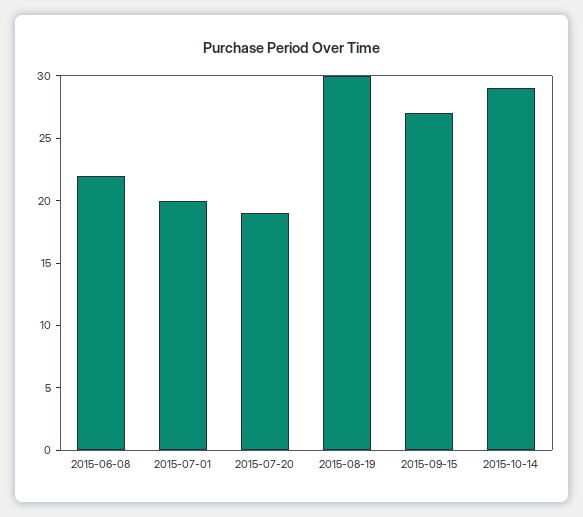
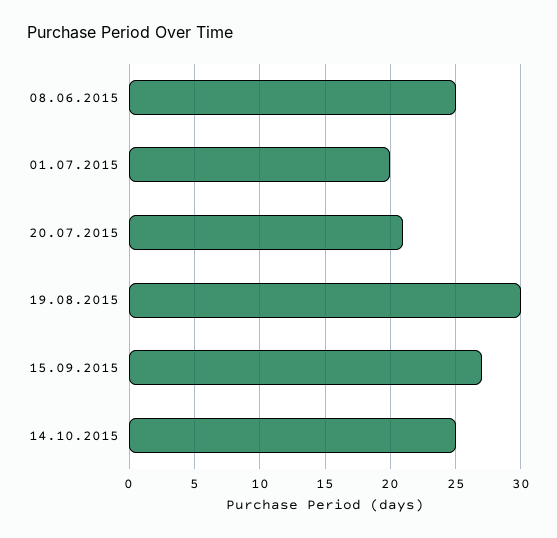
  {
-   "2015-06-08": 22,
+   "2015-06-08": 25,
    "2015-07-01": 20,
-   "2015-07-20": 19,
+   "2015-07-20": 21,
    "2015-08-19": 30,
    "2015-09-15": 27,
-   "2015-10-14": 29
+   "2015-10-14": 25
  }

